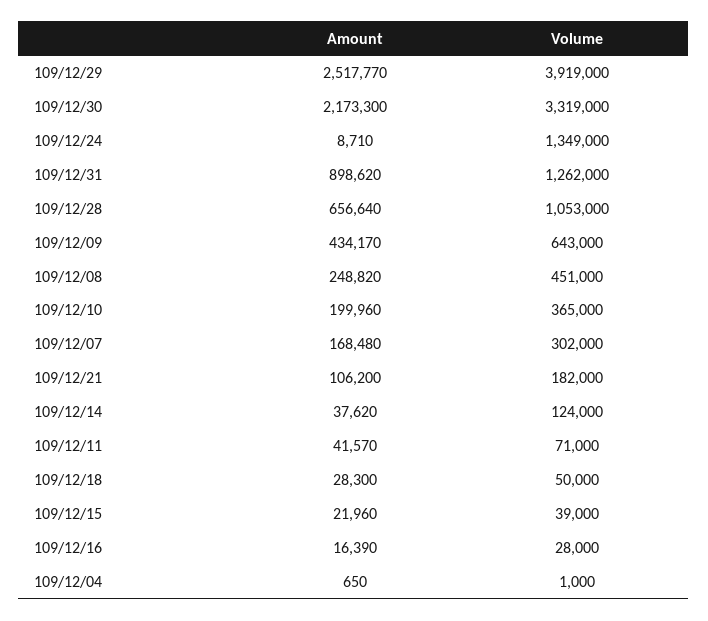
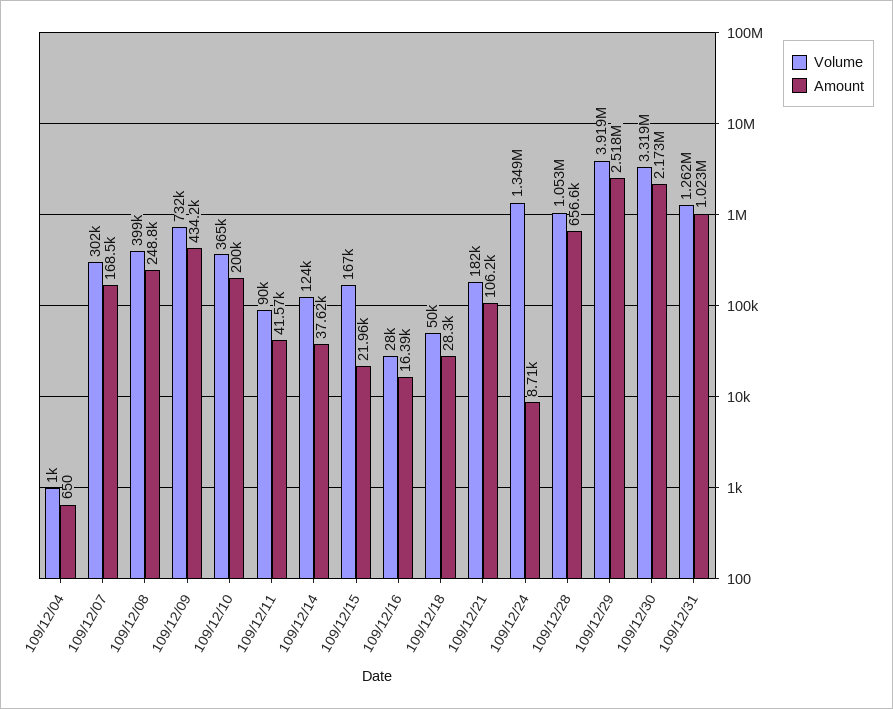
  {
    "Amount": {
      "109/12/29": 2517770,
      "109/12/30": 2173300,
      "109/12/24": 8710,
-     "109/12/31": 898620,
+     "109/12/31": 1023000,
      "109/12/28": 656640,
      "109/12/09": 434170,
      "109/12/08": 248820,
      "109/12/10": 199960,
      "109/12/07": 168480,
      "109/12/21": 106200,
      "109/12/14": 37620,
      "109/12/11": 41570,
      "109/12/18": 28300,
      "109/12/15": 21960,
      "109/12/16": 16390,
      "109/12/04": 650
    },
    "Volume": {
      "109/12/29": 3919000,
      "109/12/30": 3319000,
      "109/12/24": 1349000,
      "109/12/31": 1262000,
      "109/12/28": 1053000,
-     "109/12/09": 643000,
+     "109/12/09": 732000,
-     "109/12/08": 451000,
+     "109/12/08": 399000,
      "109/12/10": 365000,
      "109/12/07": 302000,
      "109/12/21": 182000,
      "109/12/14": 124000,
-     "109/12/11": 71000,
+     "109/12/11": 90000,
      "109/12/18": 50000,
-     "109/12/15": 39000,
+     "109/12/15": 167000,
      "109/12/16": 28000,
      "109/12/04": 1000
    }
  }

